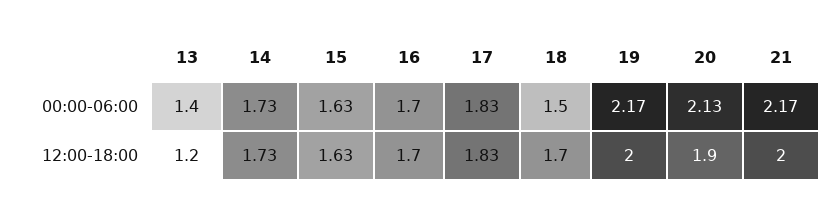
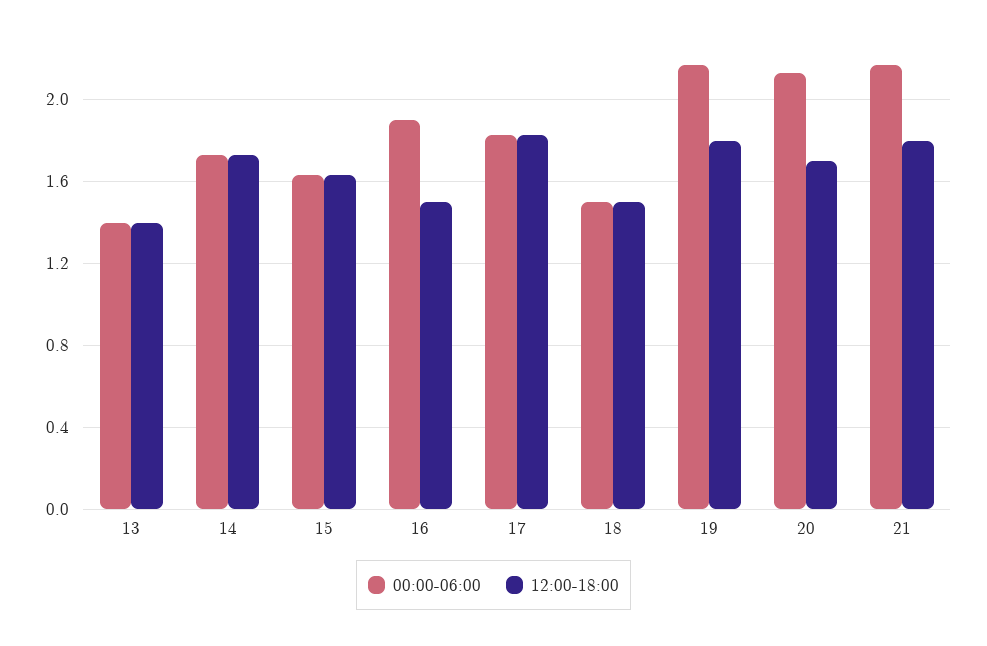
  {
    "00:00-06:00": {
      "13": 1.4,
      "14": 1.73,
      "15": 1.63,
-     "16": 1.7,
+     "16": 1.9,
      "17": 1.83,
      "18": 1.5,
      "19": 2.17,
      "20": 2.13,
      "21": 2.17
    },
    "12:00-18:00": {
-     "13": 1.2,
+     "13": 1.4,
      "14": 1.73,
      "15": 1.63,
-     "16": 1.7,
+     "16": 1.5,
      "17": 1.83,
-     "18": 1.7,
+     "18": 1.5,
-     "19": 2,
+     "19": 1.8,
-     "20": 1.9,
+     "20": 1.7,
-     "21": 2
+     "21": 1.8
    }
  }

